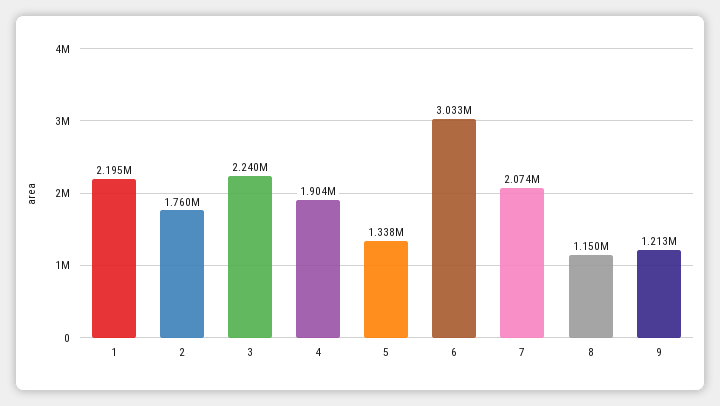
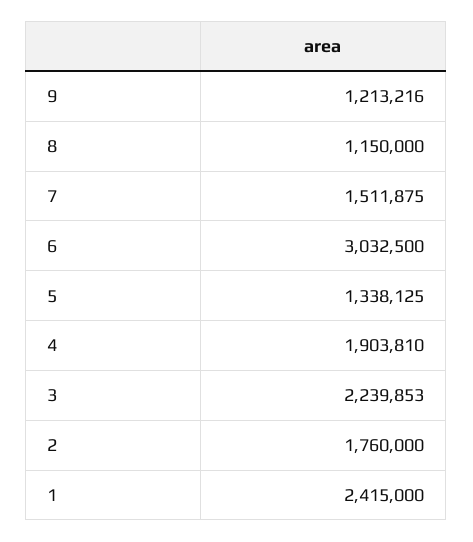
  {
-   "1": 2195000,
+   "1": 2415000,
    "2": 1760000,
    "3": 2239853,
    "4": 1903810,
    "5": 1338125,
    "6": 3032500,
-   "7": 2074000,
+   "7": 1511875,
    "8": 1150000,
    "9": 1213216
  }

